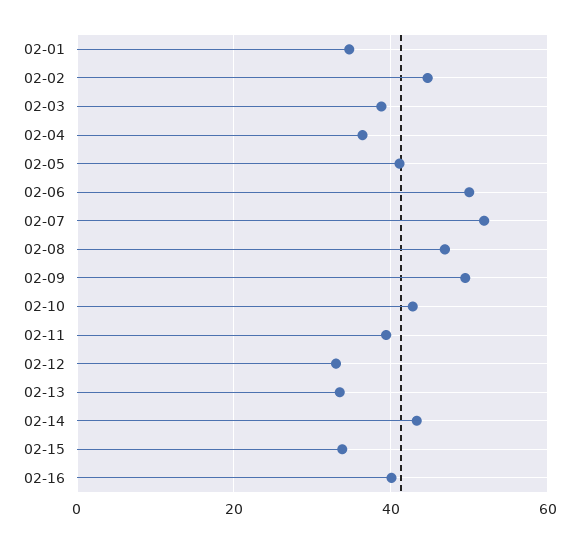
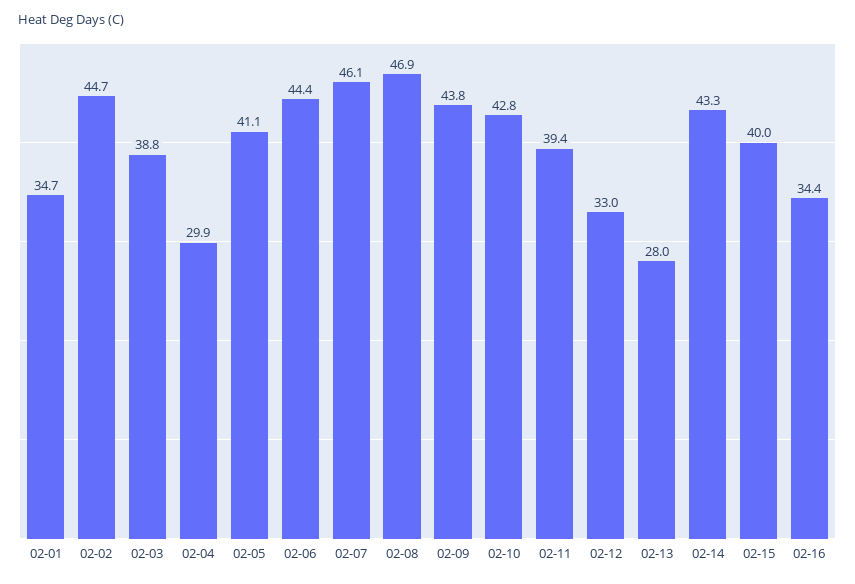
  {
    "02-01": 34.7,
    "02-02": 44.7,
    "02-03": 38.8,
-   "02-04": 36,
+   "02-04": 29.9,
    "02-05": 41.1,
-   "02-06": 50,
+   "02-06": 44.4,
-   "02-07": 52,
+   "02-07": 46.1,
    "02-08": 46.9,
-   "02-09": 50,
+   "02-09": 43.8,
    "02-10": 42.8,
    "02-11": 39.4,
    "02-12": 33,
-   "02-13": 34,
+   "02-13": 28,
    "02-14": 43.3,
-   "02-15": 34,
+   "02-15": 40,
-   "02-16": 40
+   "02-16": 34.4
  }

